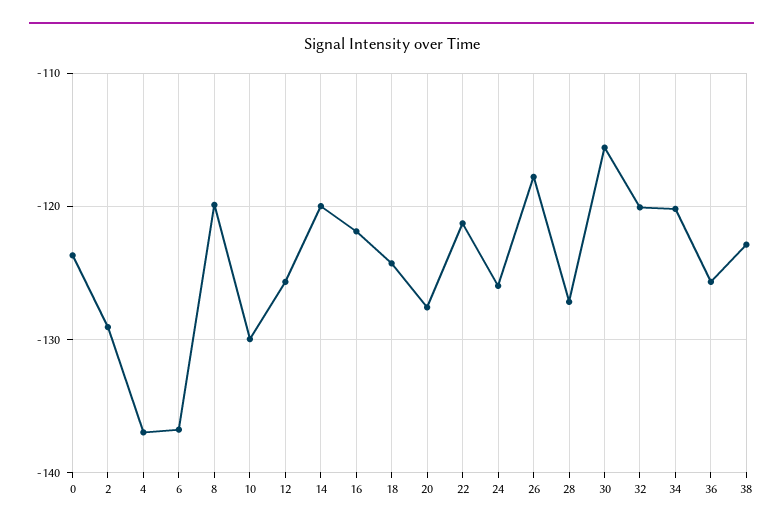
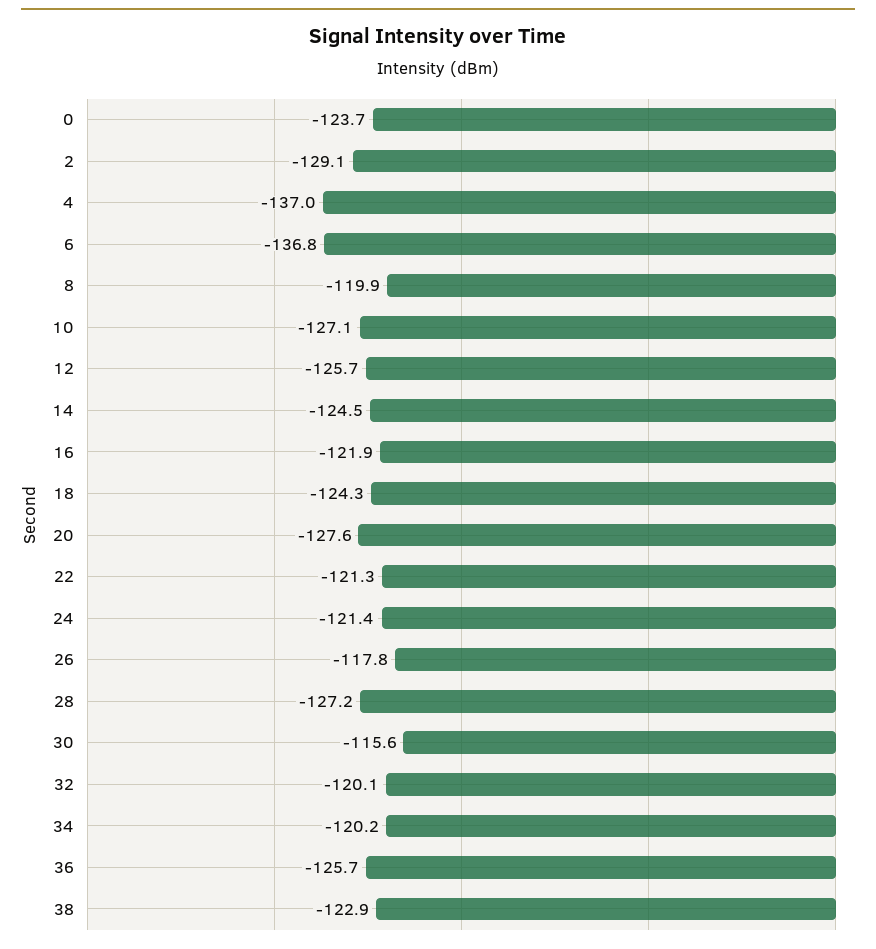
  {
    "0": -123.7,
    "2": -129.1,
    "4": -137,
    "6": -136.8,
    "8": -119.9,
-   "10": -130,
+   "10": -127.1,
    "12": -125.7,
-   "14": -120,
+   "14": -124.5,
    "16": -121.9,
    "18": -124.3,
    "20": -127.6,
    "22": -121.3,
-   "24": -126,
+   "24": -121.4,
    "26": -117.8,
    "28": -127.2,
    "30": -115.6,
    "32": -120.1,
    "34": -120.2,
    "36": -125.7,
    "38": -122.9
  }

